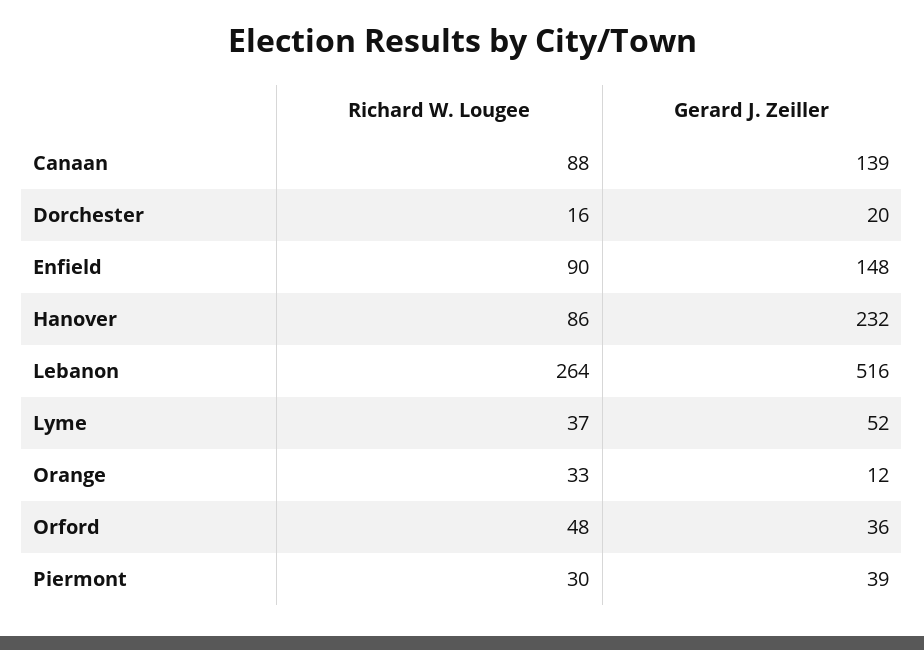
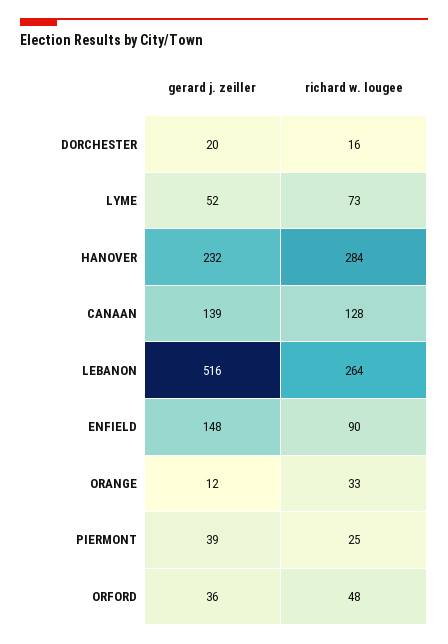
  {
    "Richard W. Lougee": {
-     "Canaan": 88,
+     "Canaan": 128,
      "Dorchester": 16,
      "Enfield": 90,
-     "Hanover": 86,
+     "Hanover": 284,
      "Lebanon": 264,
-     "Lyme": 37,
+     "Lyme": 73,
      "Orange": 33,
      "Orford": 48,
-     "Piermont": 30
+     "Piermont": 25
    },
    "Gerard J. Zeiller": {
      "Canaan": 139,
      "Dorchester": 20,
      "Enfield": 148,
      "Hanover": 232,
      "Lebanon": 516,
      "Lyme": 52,
      "Orange": 12,
      "Orford": 36,
      "Piermont": 39
    }
  }

